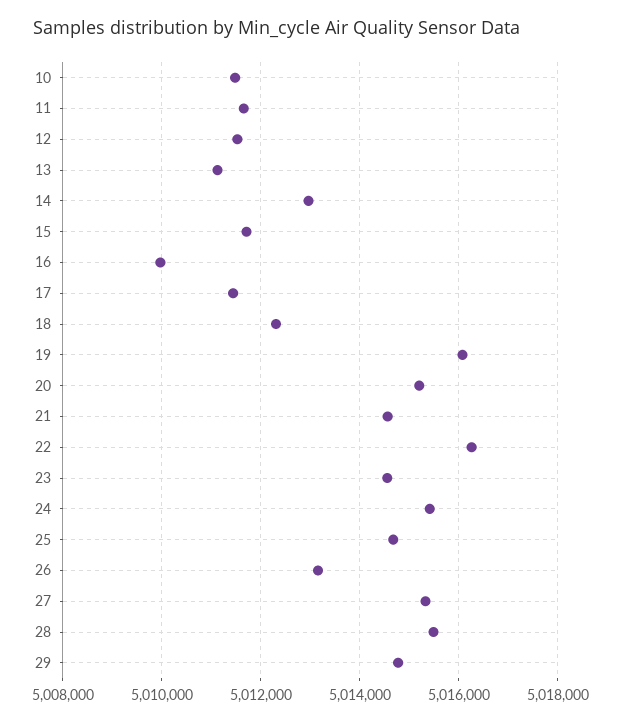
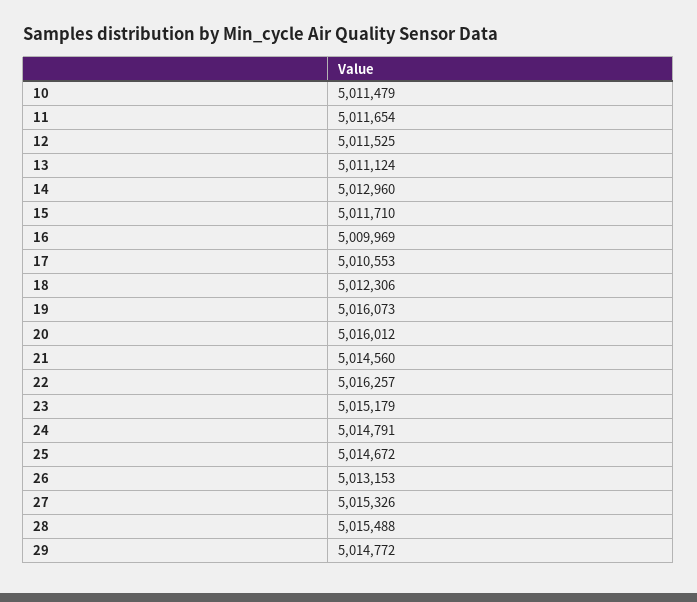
  {
    "10": 5011479,
    "11": 5011654,
    "12": 5011525,
    "13": 5011124,
    "14": 5012960,
    "15": 5011710,
    "16": 5009969,
-   "17": 5011400,
+   "17": 5010553,
    "18": 5012306,
    "19": 5016073,
-   "20": 5015200,
+   "20": 5016012,
    "21": 5014560,
    "22": 5016257,
-   "23": 5014600,
+   "23": 5015179,
-   "24": 5015400,
+   "24": 5014791,
    "25": 5014672,
    "26": 5013153,
    "27": 5015326,
    "28": 5015488,
    "29": 5014772
  }

